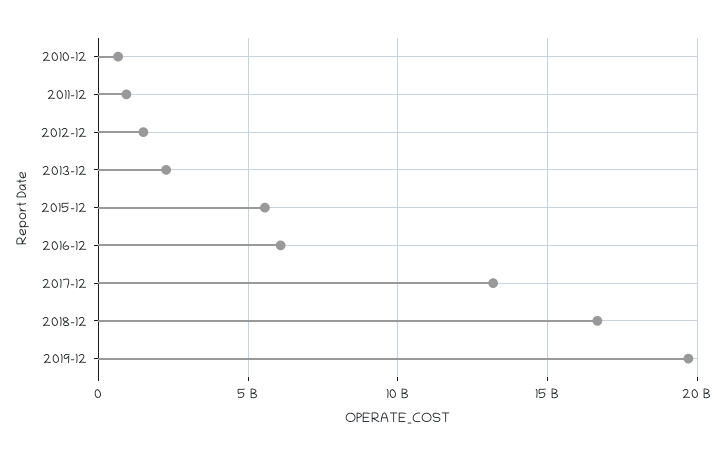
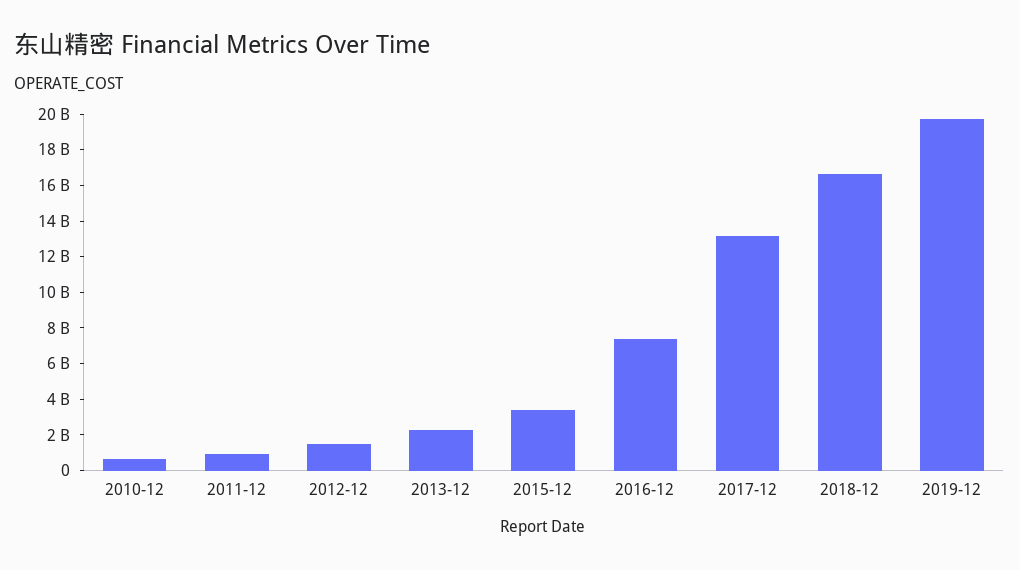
  {
    "2010-12": 500000000,
    "2011-12": 1000000000,
    "2012-12": 1500000000,
    "2013-12": 2500000000,
-   "2015-12": 5500000000,
+   "2015-12": 3500000000,
-   "2016-12": 6000000000,
+   "2016-12": 7500000000,
    "2017-12": 13000000000,
    "2018-12": 16500000000,
    "2019-12": 19500000000
  }

